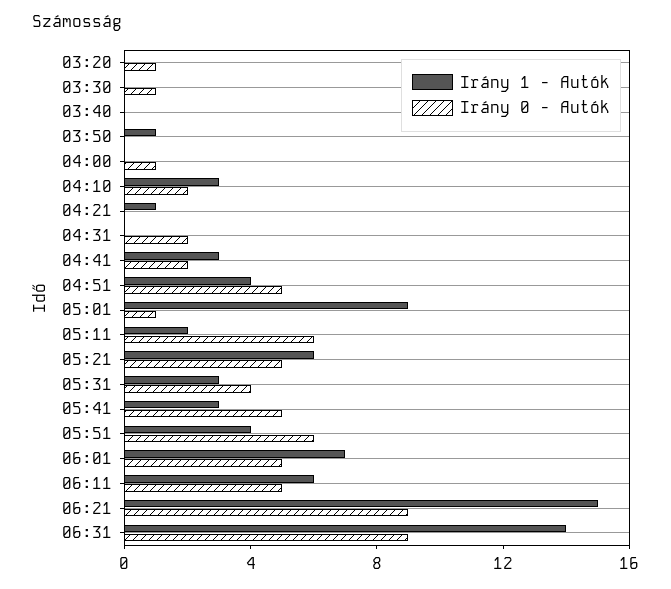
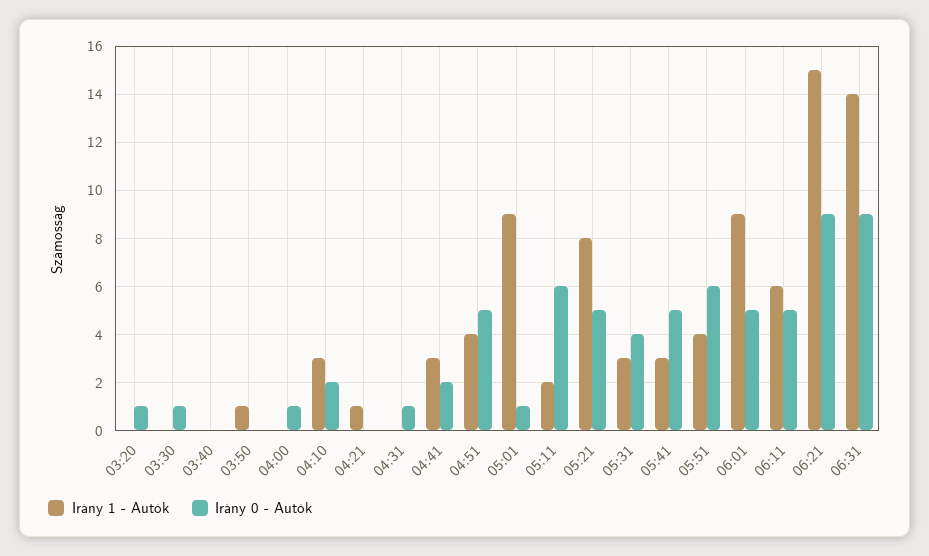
  {
    "Irány 1 - Autók": {
      "03:20": 0,
      "03:30": 0,
      "03:40": 0,
      "03:50": 1,
      "04:00": 0,
      "04:10": 3,
      "04:21": 1,
      "04:31": 0,
      "04:41": 3,
      "04:51": 4,
      "05:01": 9,
      "05:11": 2,
-     "05:21": 6,
+     "05:21": 8,
      "05:31": 3,
      "05:41": 3,
      "05:51": 4,
-     "06:01": 7,
+     "06:01": 9,
      "06:11": 6,
      "06:21": 15,
      "06:31": 14
    },
    "Irány 0 - Autók": {
      "03:20": 1,
      "03:30": 1,
      "03:40": 0,
      "03:50": 0,
      "04:00": 1,
      "04:10": 2,
      "04:21": 0,
-     "04:31": 2,
+     "04:31": 1,
      "04:41": 2,
      "04:51": 5,
      "05:01": 1,
      "05:11": 6,
      "05:21": 5,
      "05:31": 4,
      "05:41": 5,
      "05:51": 6,
      "06:01": 5,
      "06:11": 5,
      "06:21": 9,
      "06:31": 9
    }
  }

